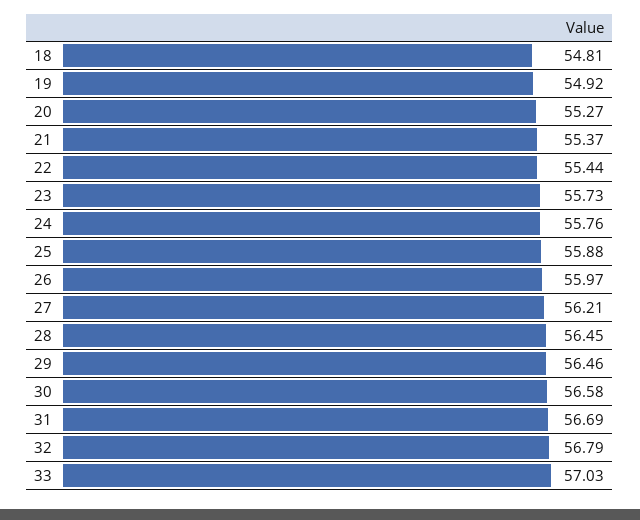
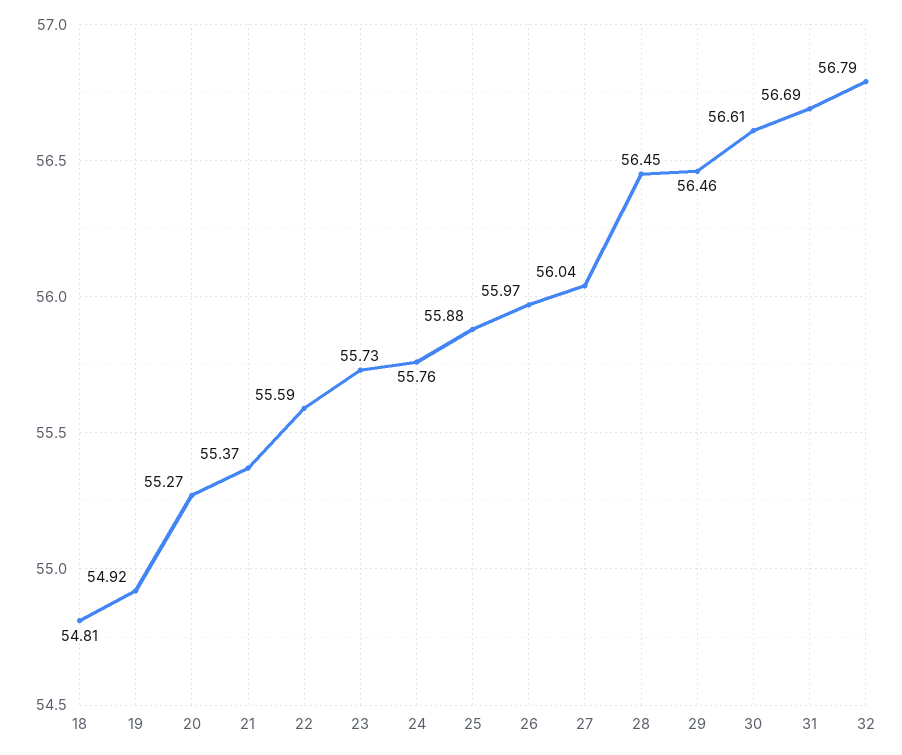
  {
    "18": 54.81,
    "19": 54.92,
    "20": 55.27,
    "21": 55.37,
-   "22": 55.44,
+   "22": 55.59,
    "23": 55.73,
    "24": 55.76,
    "25": 55.88,
    "26": 55.97,
-   "27": 56.21,
+   "27": 56.04,
    "28": 56.45,
    "29": 56.46,
-   "30": 56.58,
+   "30": 56.61,
    "31": 56.69,
-   "32": 56.79,
+   "32": 56.79
-   "33": 57.03
  }

